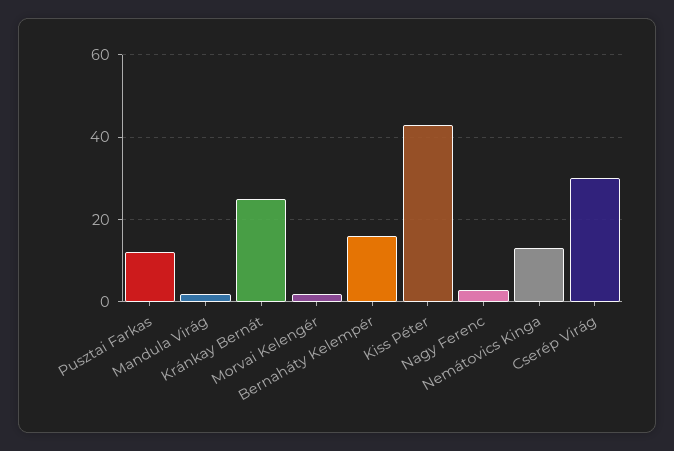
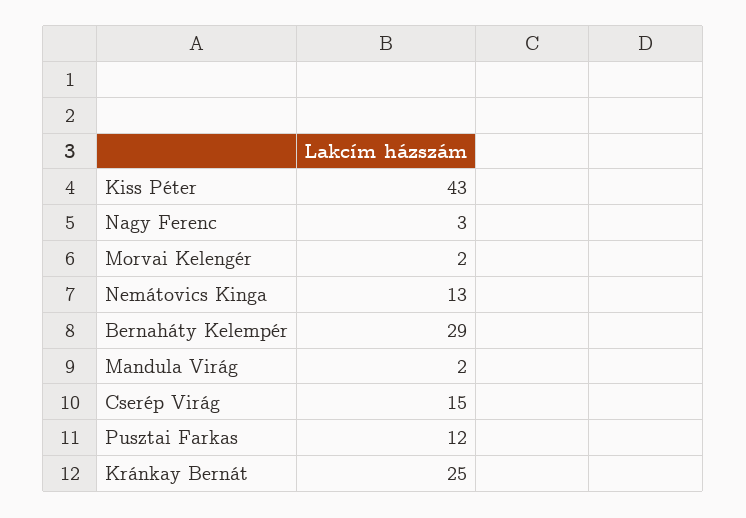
  {
    "Pusztai Farkas": 12,
    "Mandula Virág": 2,
    "Kránkay Bernát": 25,
    "Morvai Kelengér": 2,
-   "Bernaháty Kelempér": 15,
+   "Bernaháty Kelempér": 29,
    "Kiss Péter": 43,
    "Nagy Ferenc": 3,
    "Nemátovics Kinga": 13,
-   "Cserép Virág": 30
+   "Cserép Virág": 15
  }

